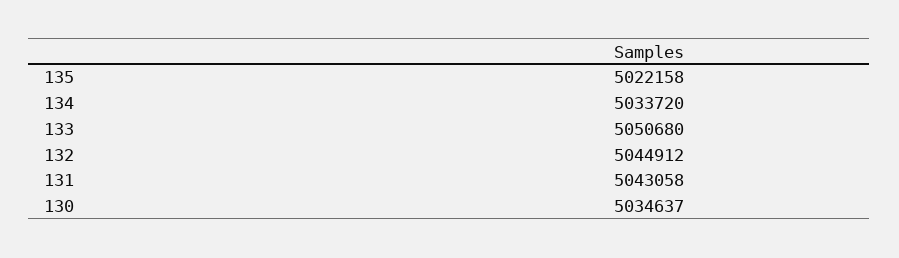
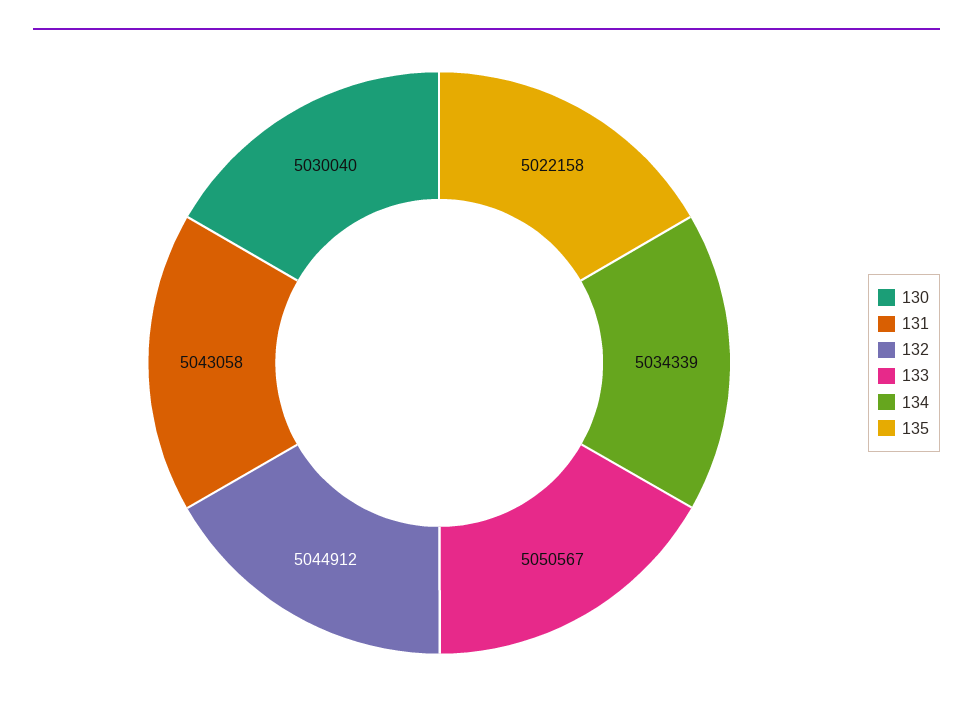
  {
    "135": 5022158,
-   "134": 5033720,
+   "134": 5034339,
-   "133": 5050680,
+   "133": 5050567,
    "132": 5044912,
    "131": 5043058,
-   "130": 5034637
+   "130": 5030040
  }

